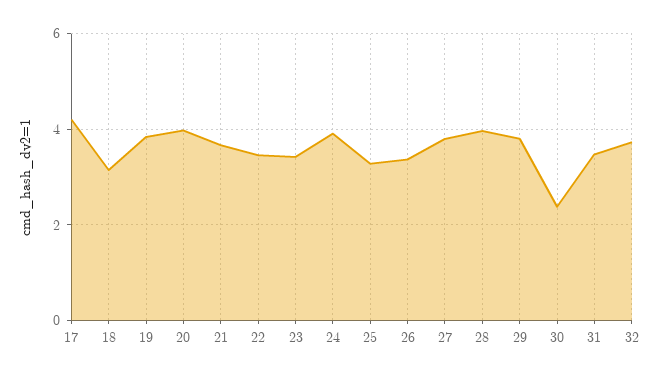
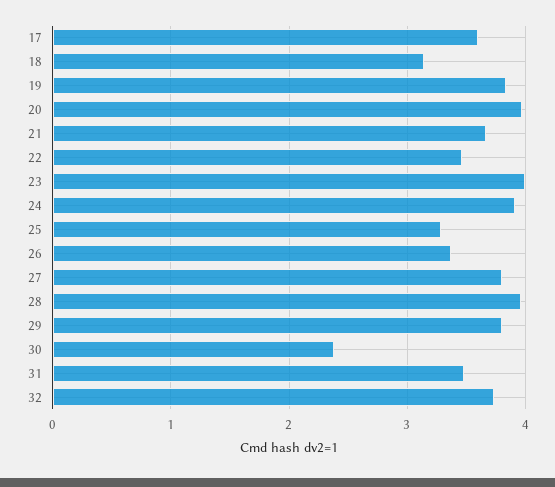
  {
-   "17": 4.2,
+   "17": 3.6,
    "18": 3.1,
    "19": 3.8,
    "20": 4,
    "21": 3.7,
    "22": 3.5,
-   "23": 3.4,
+   "23": 4,
    "24": 3.9,
    "25": 3.3,
    "26": 3.4,
    "27": 3.8,
    "28": 4,
    "29": 3.8,
    "30": 2.4,
    "31": 3.5,
    "32": 3.7
  }

